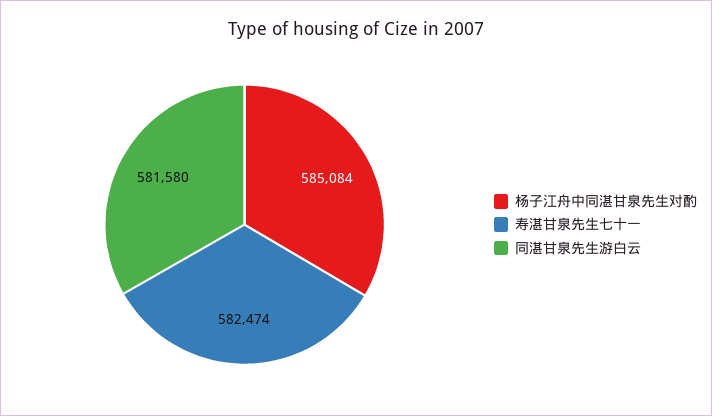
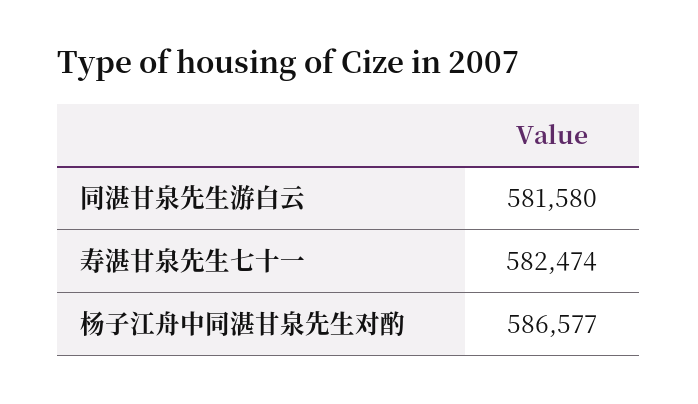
  {
-   "杨子江舟中同湛甘泉先生对酌": 585084,
+   "杨子江舟中同湛甘泉先生对酌": 586577,
    "寿湛甘泉先生七十一": 582474,
    "同湛甘泉先生游白云": 581580
  }

